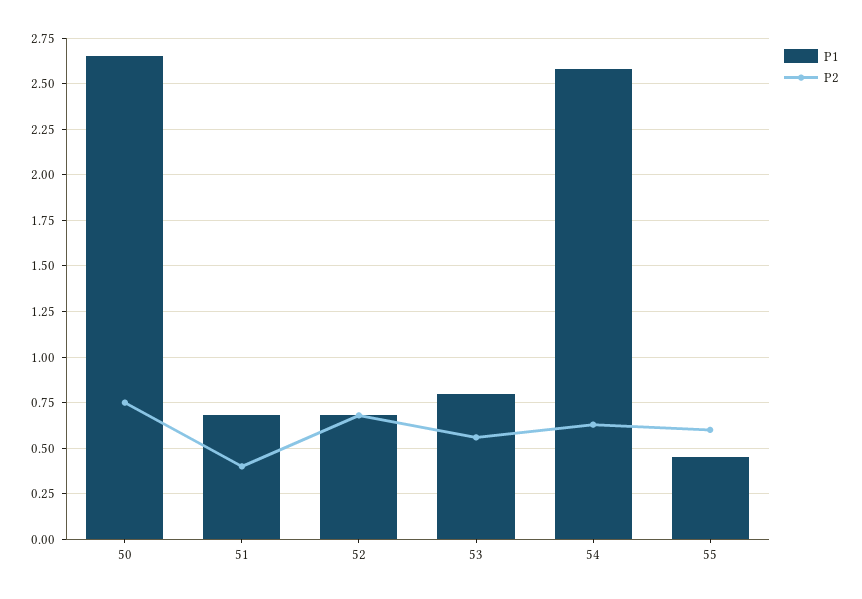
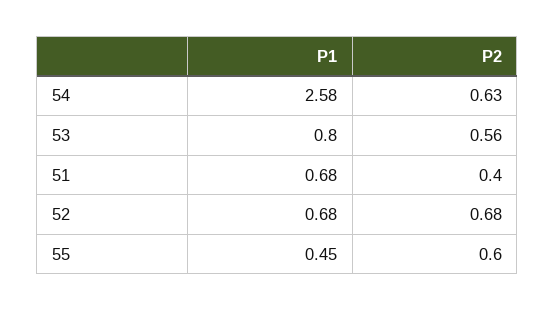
  {
    "P1": {
-     "50": 2.65,
      "51": 0.68,
      "52": 0.68,
      "53": 0.8,
      "54": 2.58,
      "55": 0.45
    },
    "P2": {
-     "50": 0.75,
      "51": 0.4,
      "52": 0.68,
      "53": 0.56,
      "54": 0.63,
      "55": 0.6
    }
  }

